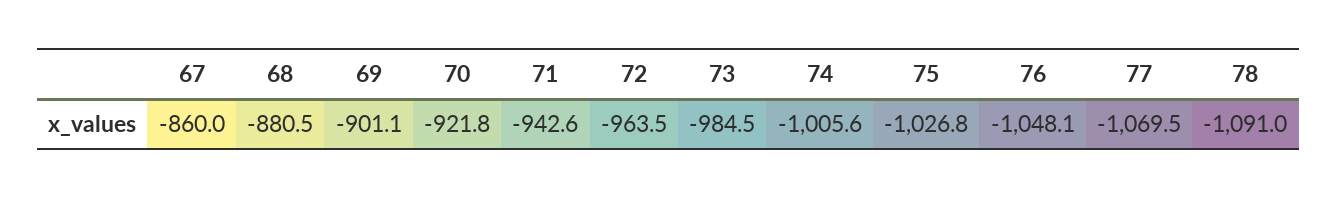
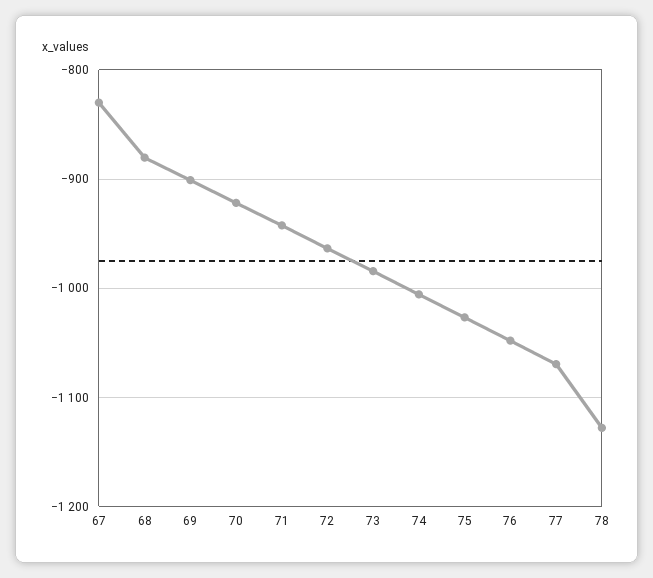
  {
-   "67": -860,
+   "67": -830,
    "68": -880.5,
    "69": -901.1,
    "70": -921.8,
    "71": -942.6,
    "72": -963.5,
    "73": -984.5,
    "74": -1005.6,
    "75": -1026.8,
    "76": -1048.1,
    "77": -1069.5,
-   "78": -1091
+   "78": -1130
  }

